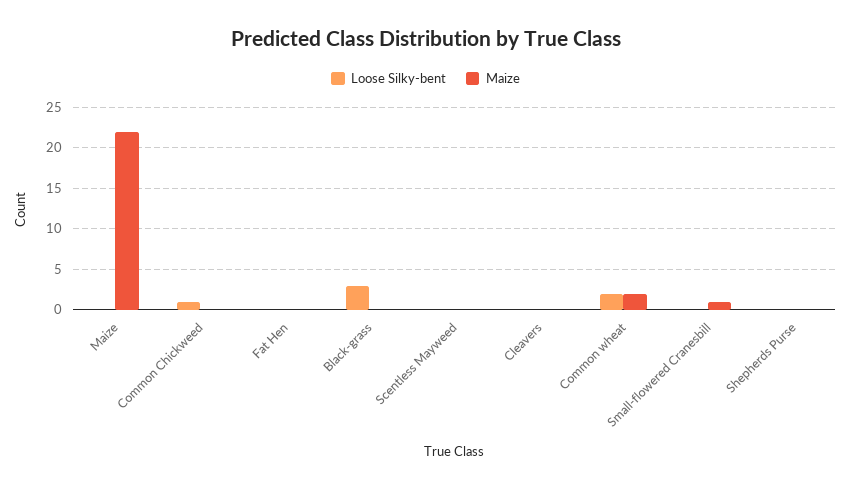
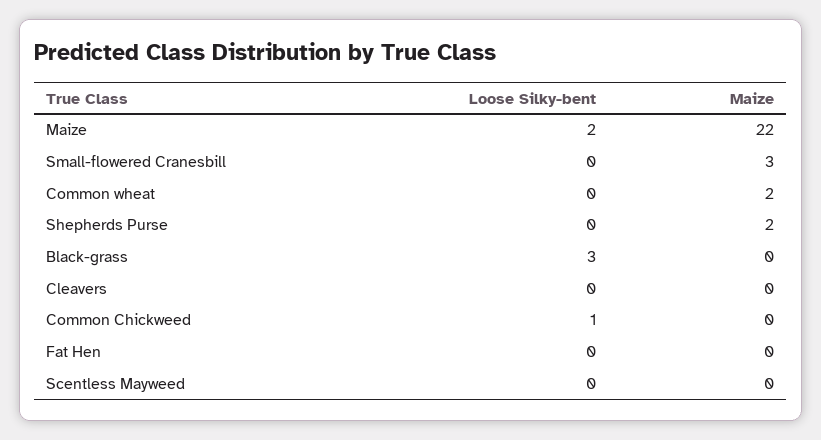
  {
    "Loose Silky-bent": {
-     "Maize": 0,
+     "Maize": 2,
      "Common Chickweed": 1,
      "Fat Hen": 0,
      "Black-grass": 3,
      "Scentless Mayweed": 0,
      "Cleavers": 0,
-     "Common wheat": 2,
+     "Common wheat": 0,
      "Small-flowered Cranesbill": 0,
      "Shepherds Purse": 0
    },
    "Maize": {
      "Maize": 22,
      "Common Chickweed": 0,
      "Fat Hen": 0,
      "Black-grass": 0,
      "Scentless Mayweed": 0,
      "Cleavers": 0,
      "Common wheat": 2,
-     "Small-flowered Cranesbill": 1,
+     "Small-flowered Cranesbill": 3,
-     "Shepherds Purse": 0
+     "Shepherds Purse": 2
    }
  }

